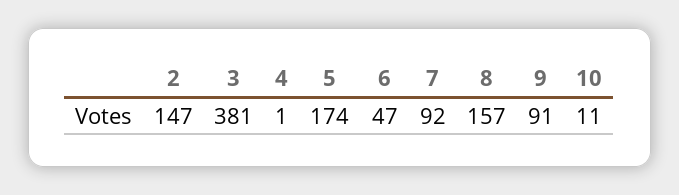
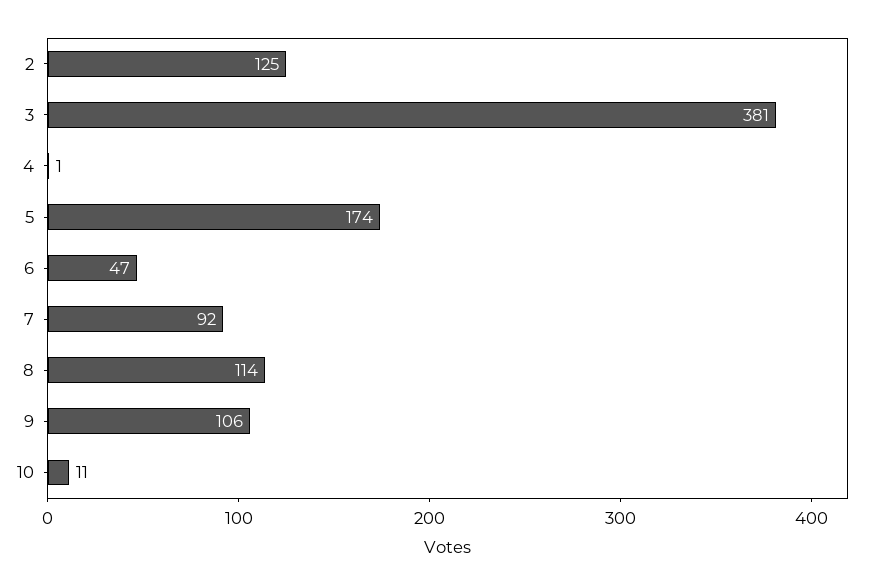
  {
-   "2": 147,
+   "2": 125,
    "3": 381,
    "4": 1,
    "5": 174,
    "6": 47,
    "7": 92,
-   "8": 157,
+   "8": 114,
-   "9": 91,
+   "9": 106,
    "10": 11
  }

